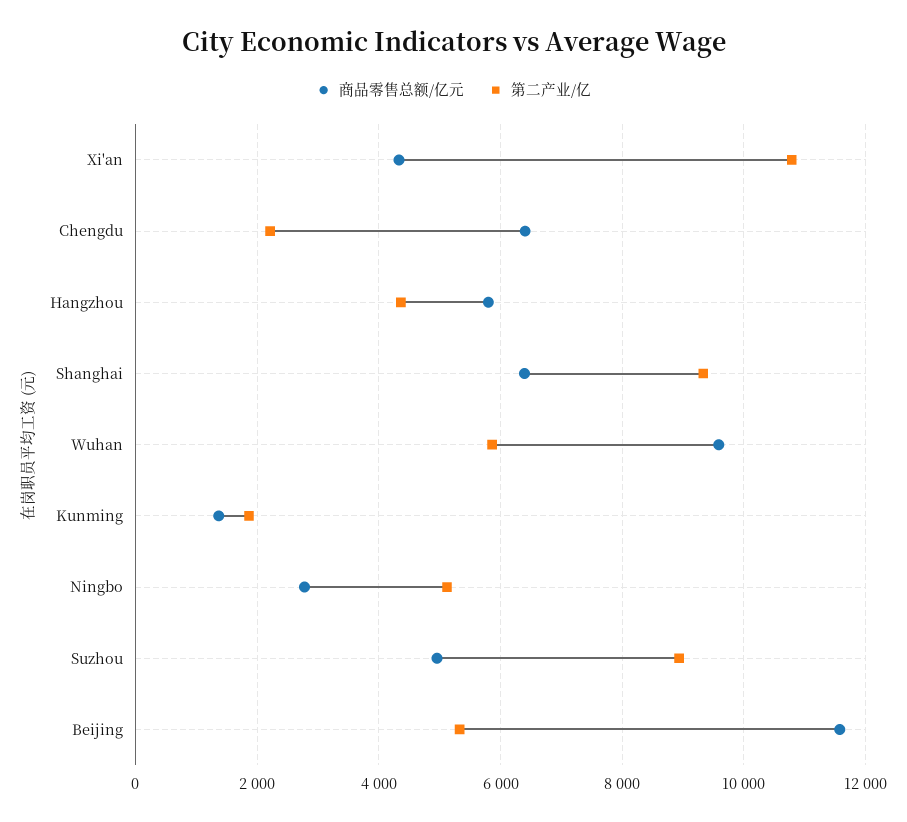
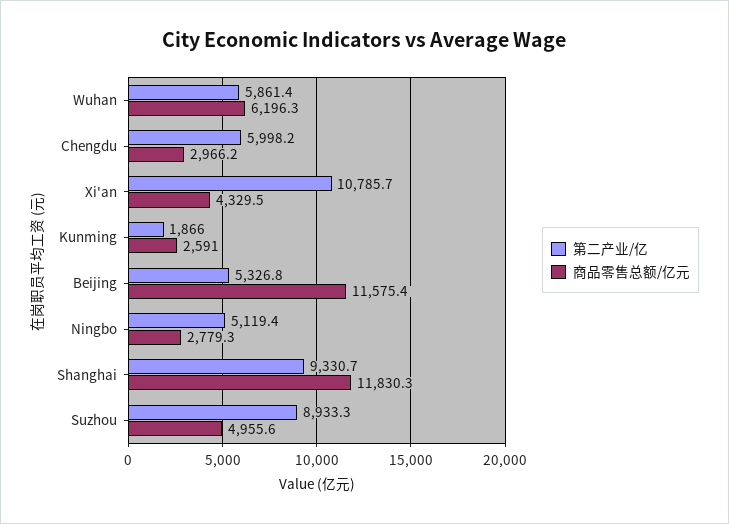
  {
    "商品零售总额/亿元": {
      "Xi'an": 4329.5,
-     "Chengdu": 6400,
+     "Chengdu": 2966.2,
-     "Hangzhou": 5800,
-     "Shanghai": 6400,
+     "Shanghai": 11830.3,
-     "Wuhan": 9600,
+     "Wuhan": 6196.3,
-     "Kunming": 1400,
+     "Kunming": 2591,
      "Ningbo": 2779.3,
      "Suzhou": 4955.6,
      "Beijing": 11575.4
    },
    "第二产业/亿": {
      "Xi'an": 10785.7,
-     "Chengdu": 2200,
+     "Chengdu": 5998.2,
-     "Hangzhou": 4400,
      "Shanghai": 9330.7,
      "Wuhan": 5861.4,
      "Kunming": 1866,
      "Ningbo": 5119.4,
      "Suzhou": 8933.3,
      "Beijing": 5326.8
    }
  }

